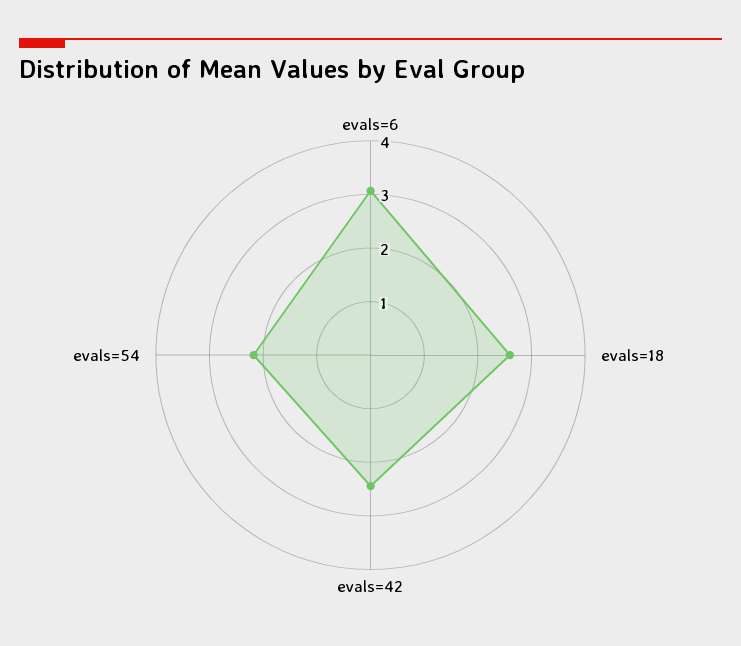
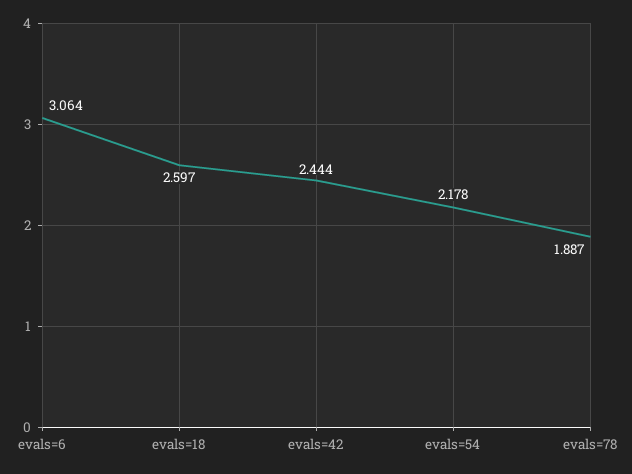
  {
    "evals=6": 3.064,
    "evals=18": 2.597,
    "evals=42": 2.444,
-   "evals=54": 2.178
+   "evals=54": 2.178,
+   "evals=78": 1.887
  }

